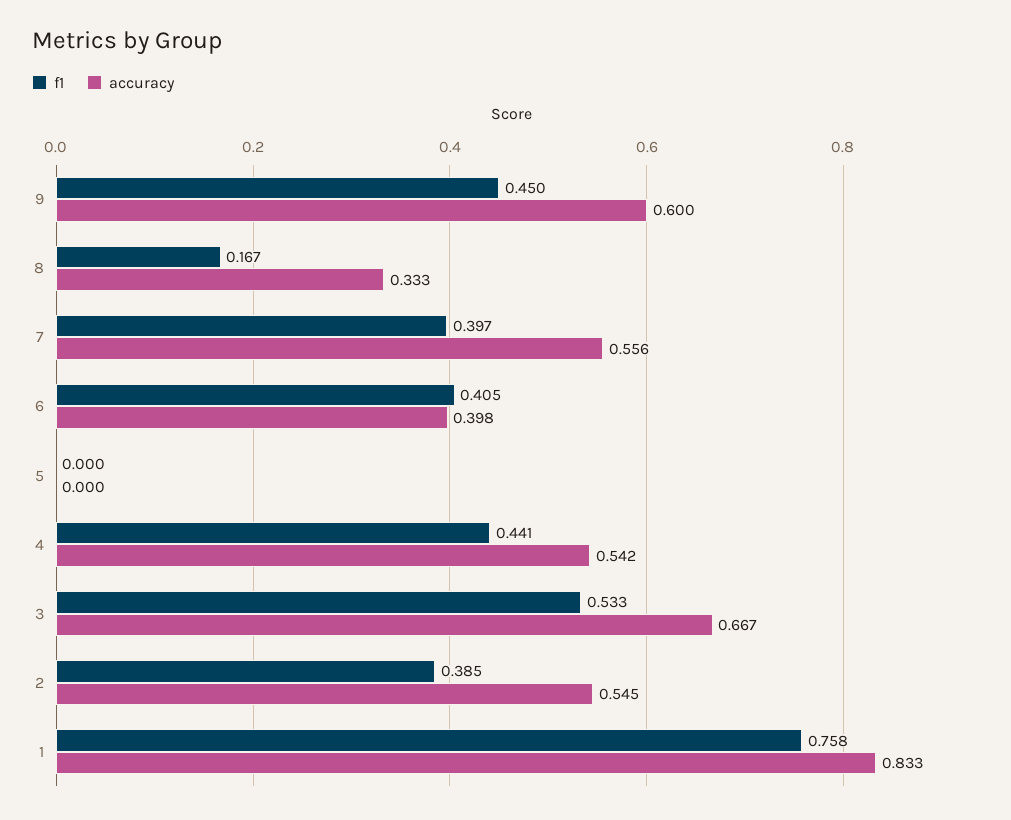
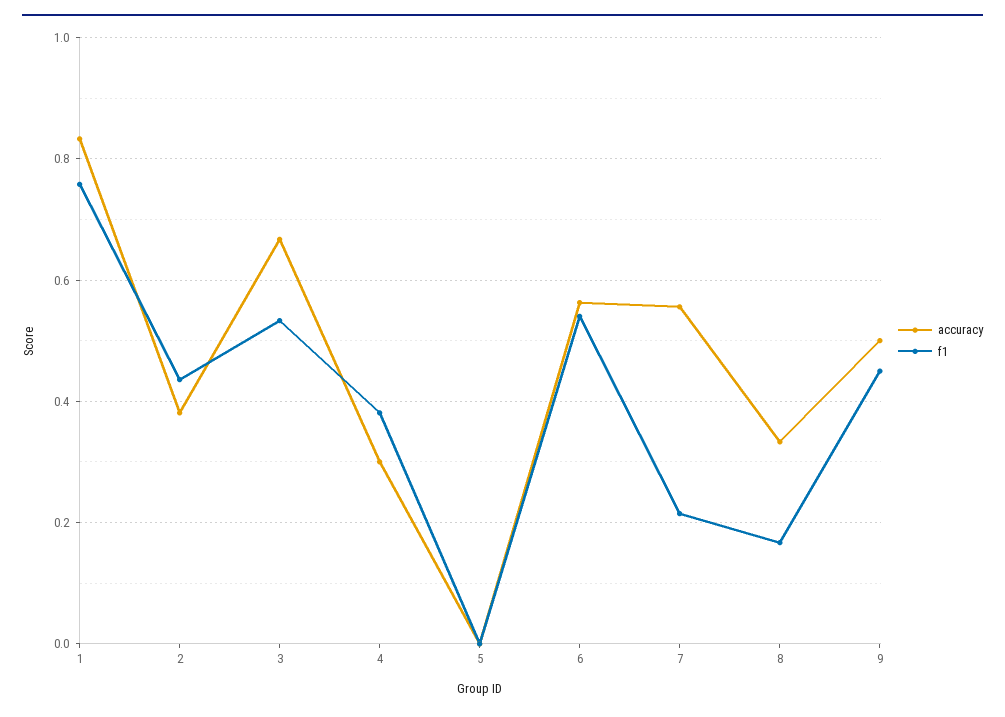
  {
    "f1": {
      "9": 0.45,
      "8": 0.167,
-     "7": 0.397,
+     "7": 0.22,
-     "6": 0.405,
+     "6": 0.54,
      "5": 0,
-     "4": 0.441,
+     "4": 0.38,
      "3": 0.533,
-     "2": 0.385,
+     "2": 0.44,
      "1": 0.758
    },
    "accuracy": {
-     "9": 0.6,
+     "9": 0.5,
      "8": 0.333,
      "7": 0.556,
-     "6": 0.398,
+     "6": 0.56,
      "5": 0,
-     "4": 0.542,
+     "4": 0.3,
      "3": 0.667,
-     "2": 0.545,
+     "2": 0.38,
      "1": 0.833
    }
  }

